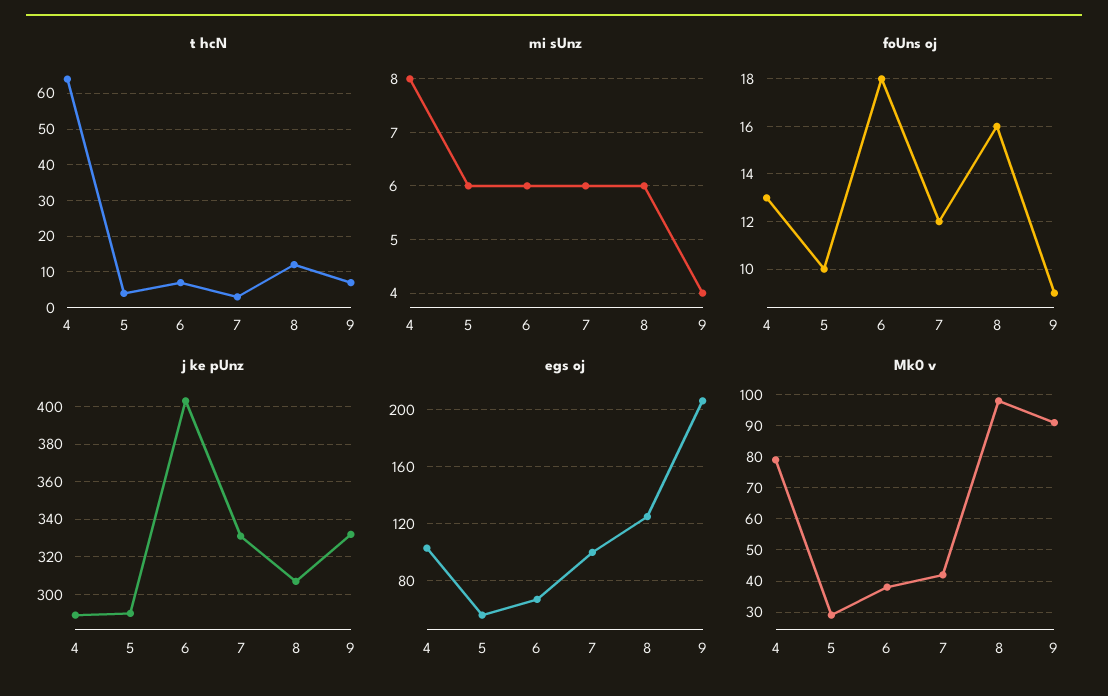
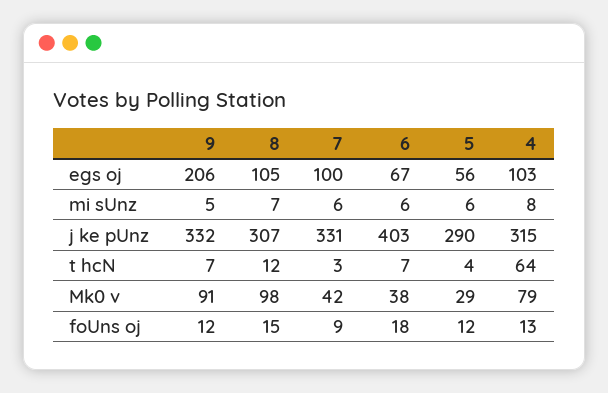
  {
    "t hcN": {
      "4": 64,
      "5": 4,
      "6": 7,
      "7": 3,
      "8": 12,
      "9": 7
    },
    "mi sUnz": {
      "4": 8,
      "5": 6,
      "6": 6,
      "7": 6,
-     "8": 6,
+     "8": 7,
-     "9": 4
+     "9": 5
    },
    "foUns oj": {
      "4": 13,
-     "5": 10,
+     "5": 12,
      "6": 18,
-     "7": 12,
+     "7": 9,
-     "8": 16,
+     "8": 15,
-     "9": 9
+     "9": 12
    },
    "j ke pUnz": {
-     "4": 290,
+     "4": 315,
      "5": 290,
      "6": 403,
      "7": 331,
      "8": 307,
      "9": 332
    },
    "egs oj": {
      "4": 103,
      "5": 56,
      "6": 67,
      "7": 100,
-     "8": 125,
+     "8": 105,
      "9": 206
    },
    "Mk0 v": {
      "4": 79,
      "5": 29,
      "6": 38,
      "7": 42,
      "8": 98,
      "9": 91
    }
  }

